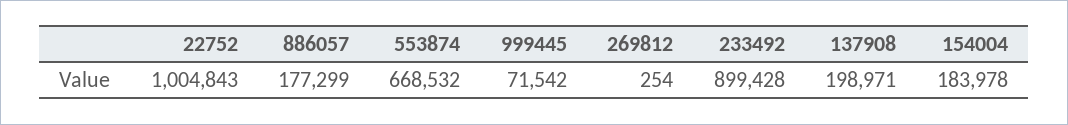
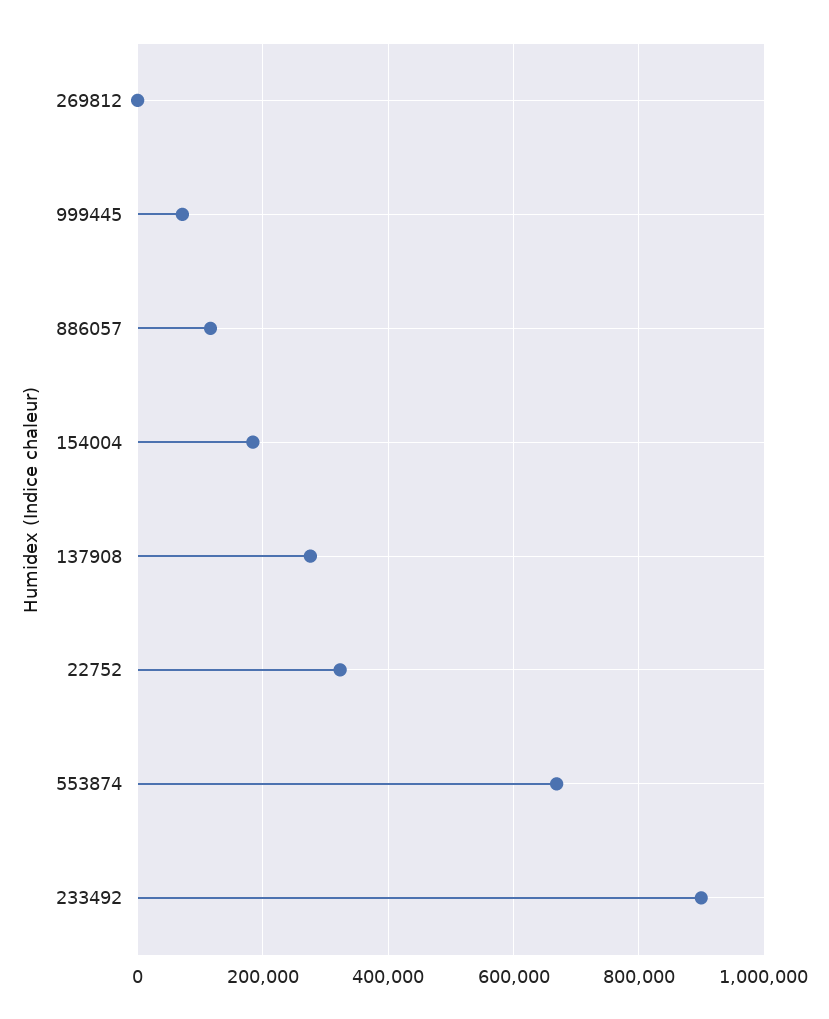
  {
-   "22752": 1004843,
+   "22752": 320000,
-   "886057": 177299,
+   "886057": 120000,
    "553874": 668532,
    "999445": 71542,
    "269812": 254,
    "233492": 899428,
-   "137908": 198971,
+   "137908": 280000,
    "154004": 183978
  }

